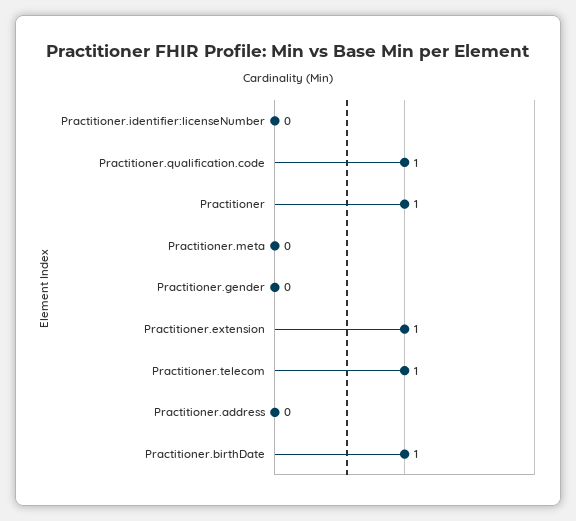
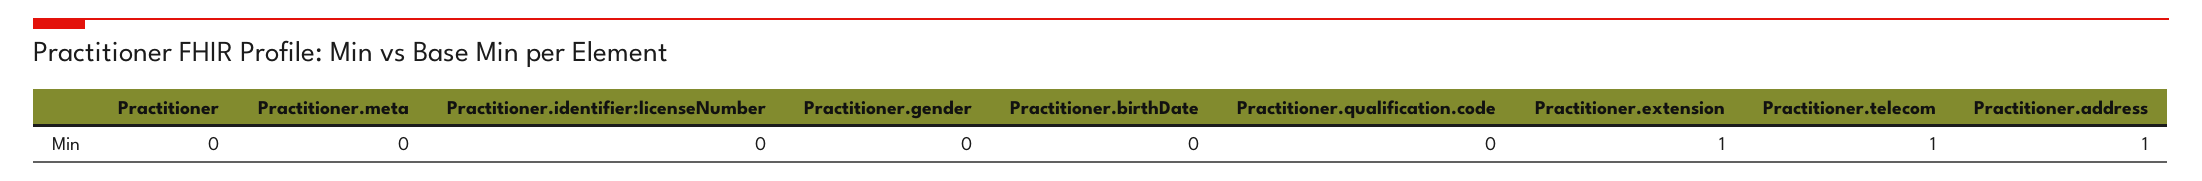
  {
    "Practitioner.identifier:licenseNumber": 0,
-   "Practitioner.qualification.code": 1,
+   "Practitioner.qualification.code": 0,
-   "Practitioner": 1,
+   "Practitioner": 0,
    "Practitioner.meta": 0,
    "Practitioner.gender": 0,
    "Practitioner.extension": 1,
    "Practitioner.telecom": 1,
-   "Practitioner.address": 0,
+   "Practitioner.address": 1,
-   "Practitioner.birthDate": 1
+   "Practitioner.birthDate": 0
  }

